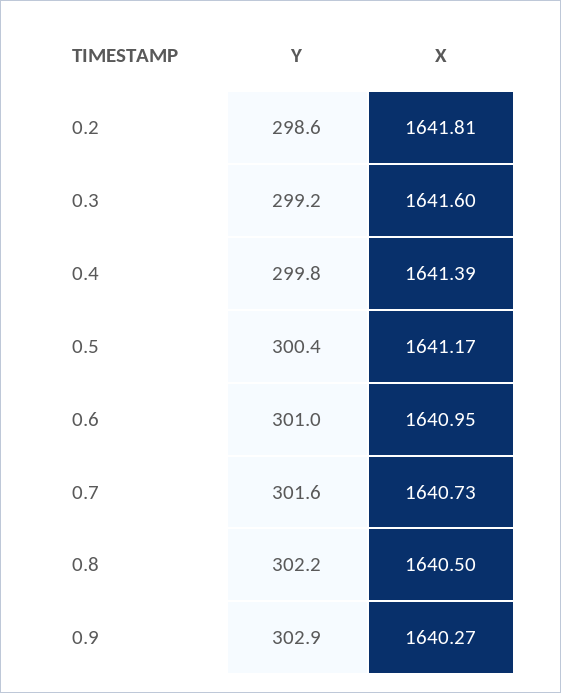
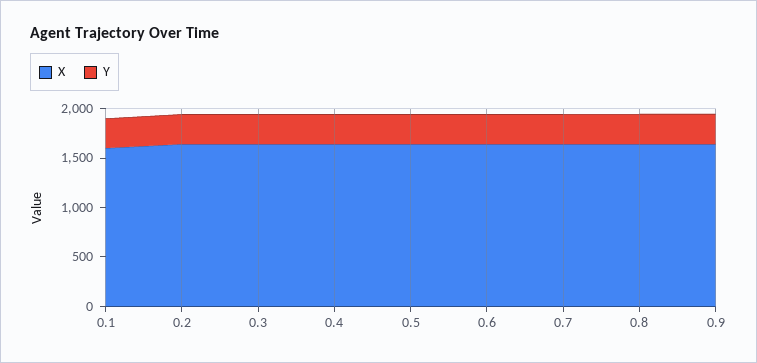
  {
    "Y": {
      "0.2": 298.6,
      "0.3": 299.2,
      "0.4": 299.8,
      "0.5": 300.4,
      "0.6": 301,
      "0.7": 301.6,
      "0.8": 302.2,
-     "0.9": 302.9
+     "0.9": 302.9,
+     "0.1": 300
    },
    "X": {
      "0.2": 1641.81,
      "0.3": 1641.6,
      "0.4": 1641.39,
      "0.5": 1641.17,
      "0.6": 1640.95,
      "0.7": 1640.73,
      "0.8": 1640.5,
-     "0.9": 1640.27
+     "0.9": 1640.27,
+     "0.1": 1600
    }
  }

